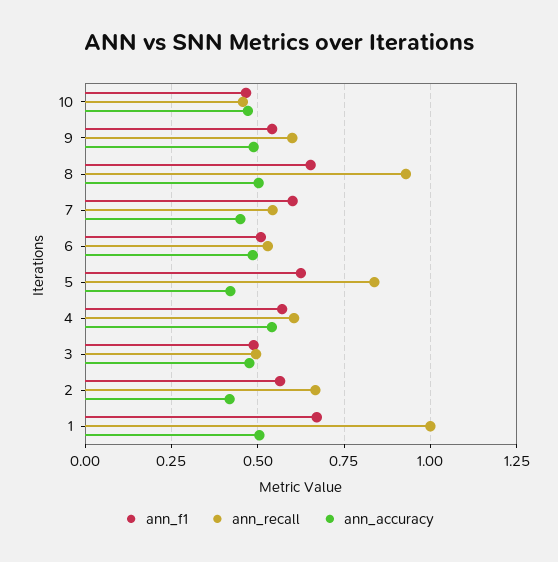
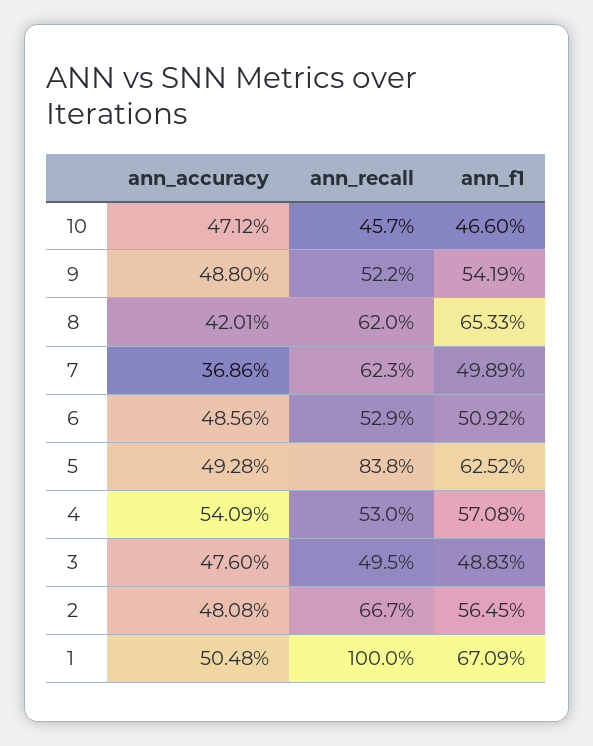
  {
    "ann_f1": {
      "10": 0.466,
      "9": 0.5419,
      "8": 0.6533,
-     "7": 0.6,
+     "7": 0.4989,
      "6": 0.5092,
      "5": 0.6252,
      "4": 0.5708,
      "3": 0.4883,
      "2": 0.5645,
      "1": 0.6709
    },
    "ann_recall": {
      "10": 0.457,
-     "9": 0.6,
+     "9": 0.522,
-     "8": 0.925,
+     "8": 0.62,
-     "7": 0.55,
+     "7": 0.623,
      "6": 0.529,
      "5": 0.838,
-     "4": 0.6,
+     "4": 0.53,
      "3": 0.495,
      "2": 0.667,
      "1": 1
    },
    "ann_accuracy": {
      "10": 0.4712,
      "9": 0.488,
-     "8": 0.5,
+     "8": 0.4201,
-     "7": 0.45,
+     "7": 0.3686,
      "6": 0.4856,
-     "5": 0.425,
+     "5": 0.4928,
      "4": 0.5409,
      "3": 0.476,
-     "2": 0.425,
+     "2": 0.4808,
      "1": 0.5048
    }
  }

